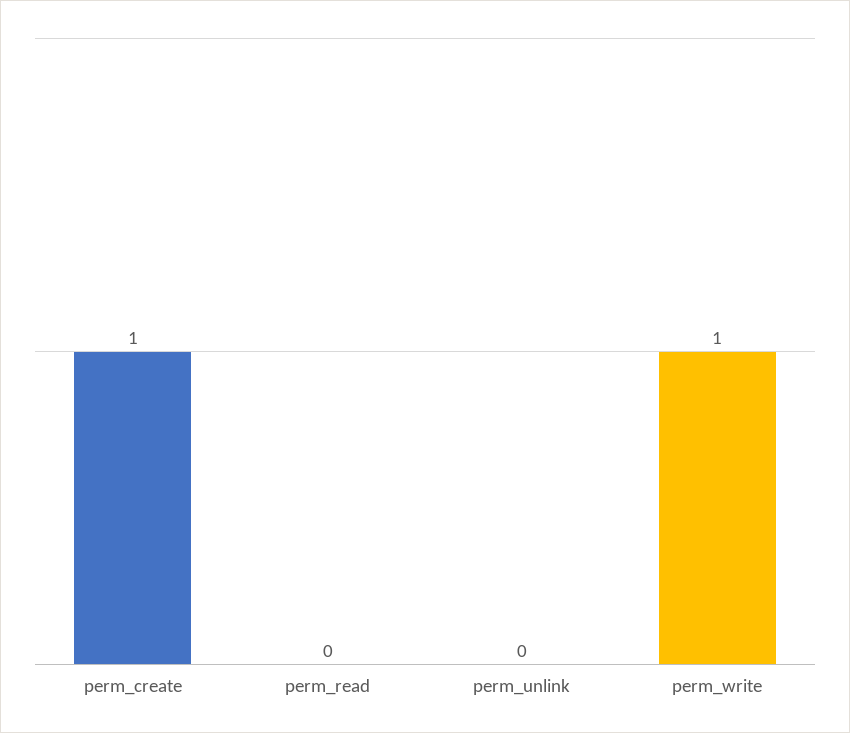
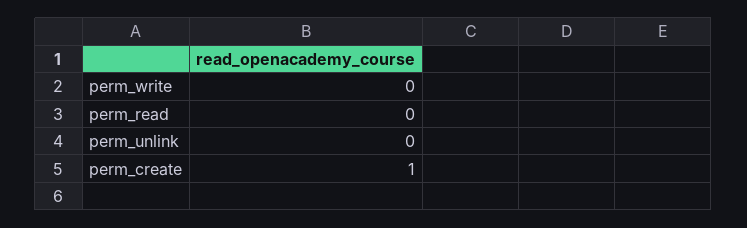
  {
    "perm_create": 1,
    "perm_read": 0,
    "perm_unlink": 0,
-   "perm_write": 1
+   "perm_write": 0
  }

